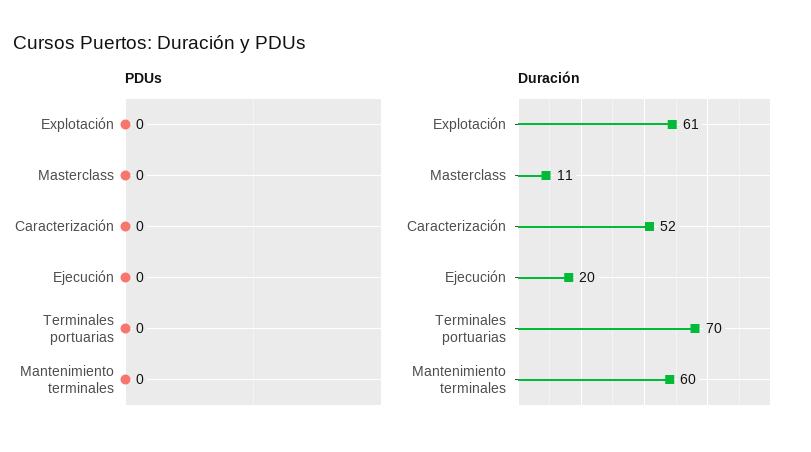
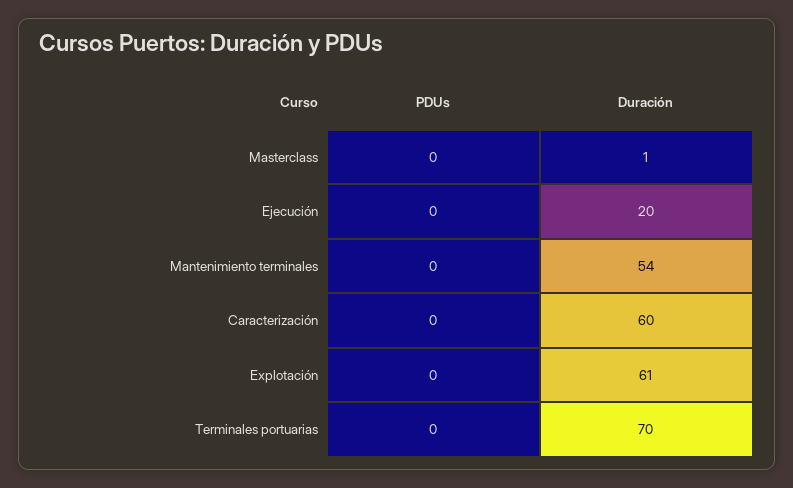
  {
    "PDUs": {
      "Explotación": 0,
      "Masterclass": 0,
      "Caracterización": 0,
      "Ejecución": 0,
      "Terminales portuarias": 0,
      "Mantenimiento terminales": 0
    },
    "Duración": {
      "Explotación": 61,
-     "Masterclass": 11,
+     "Masterclass": 1,
-     "Caracterización": 52,
+     "Caracterización": 60,
      "Ejecución": 20,
      "Terminales portuarias": 70,
-     "Mantenimiento terminales": 60
+     "Mantenimiento terminales": 54
    }
  }

